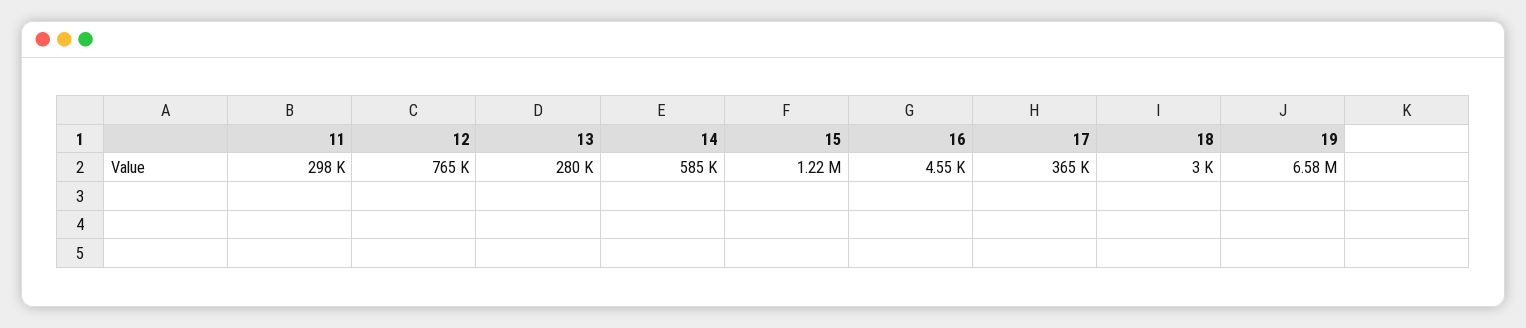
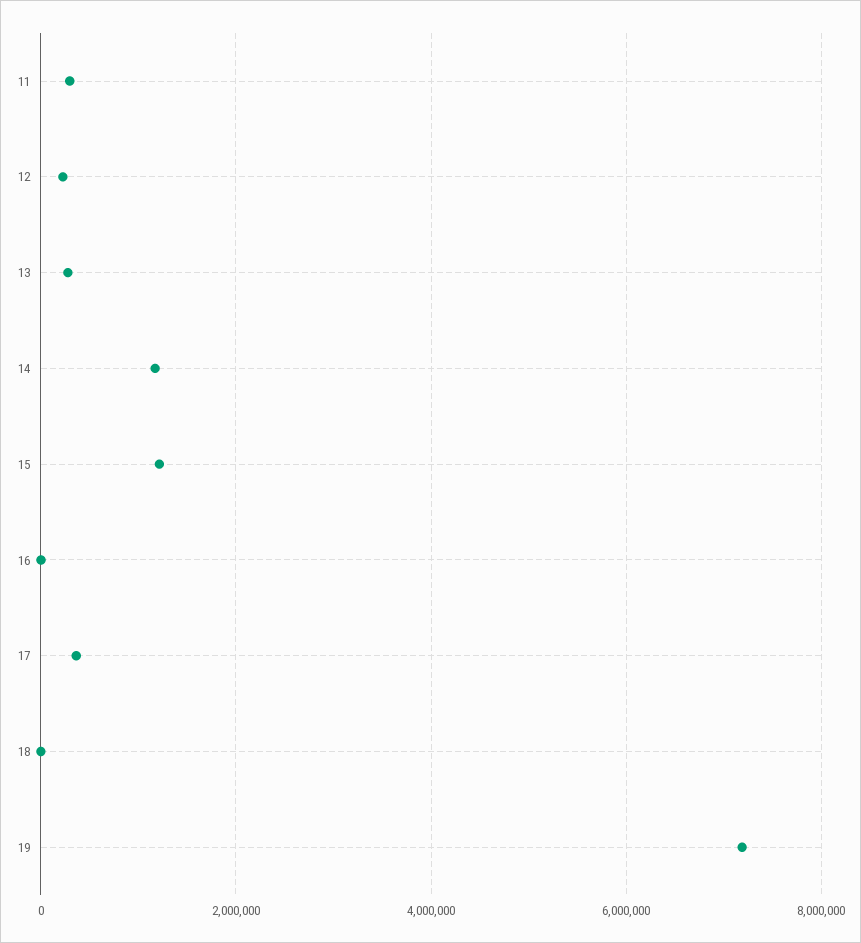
  {
    "11": 298000,
-   "12": 765000,
+   "12": 200000,
    "13": 280000,
-   "14": 585000,
+   "14": 1200000,
    "15": 1220000,
    "16": 4550,
    "17": 365000,
    "18": 3000,
-   "19": 6580000
+   "19": 7200000
  }

